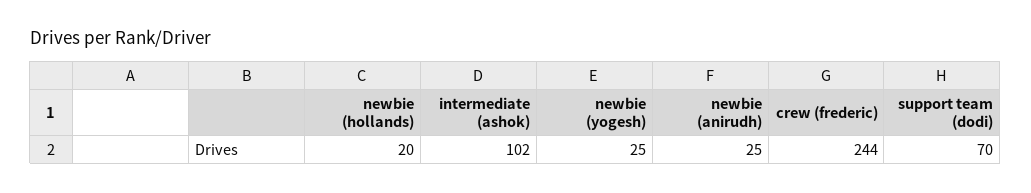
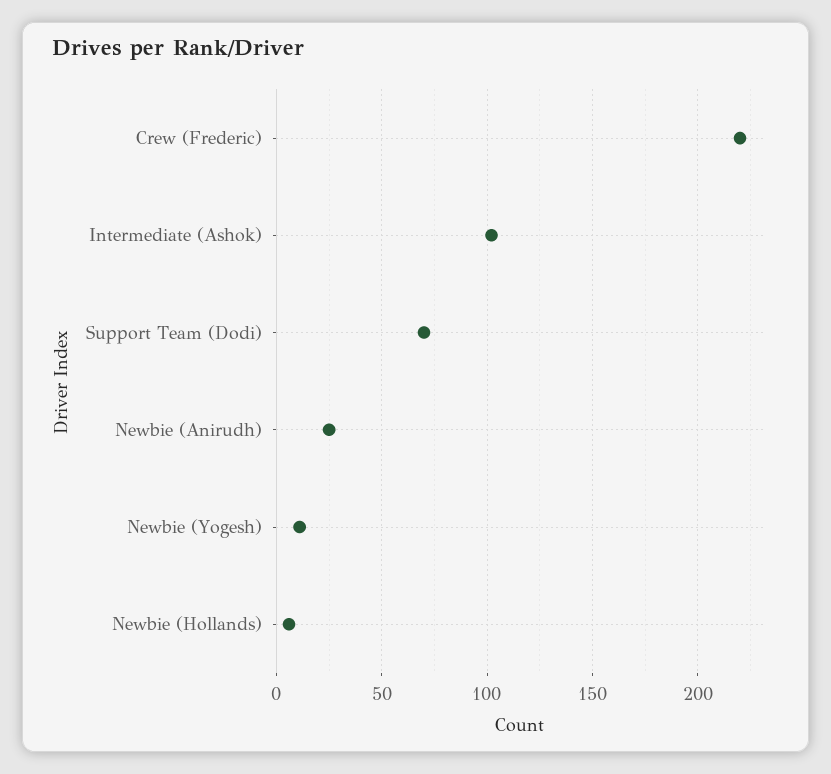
  {
-   "newbie (hollands)": 20,
+   "newbie (hollands)": 5,
    "intermediate (ashok)": 102,
-   "newbie (yogesh)": 25,
+   "newbie (yogesh)": 10,
    "newbie (anirudh)": 25,
-   "crew (frederic)": 244,
+   "crew (frederic)": 220,
    "support team (dodi)": 70
  }

